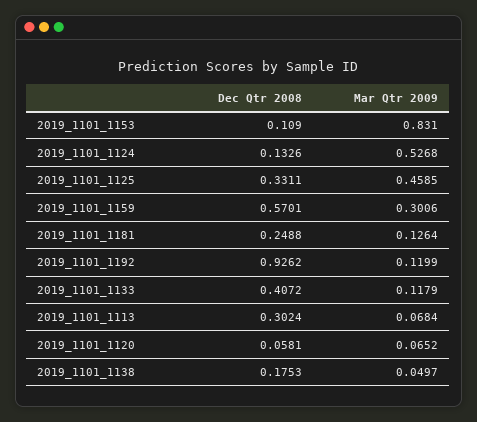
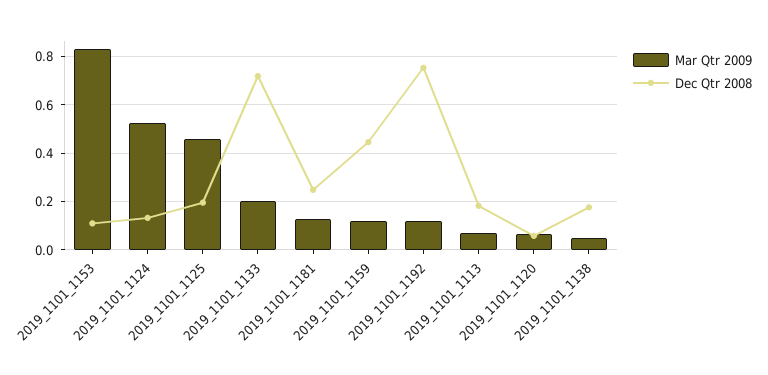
  {
    "Dec Qtr 2008": {
      "2019_1101_1153": 0.109,
      "2019_1101_1124": 0.1326,
-     "2019_1101_1125": 0.3311,
+     "2019_1101_1125": 0.2,
-     "2019_1101_1159": 0.5701,
+     "2019_1101_1159": 0.45,
      "2019_1101_1181": 0.2488,
-     "2019_1101_1192": 0.9262,
+     "2019_1101_1192": 0.75,
-     "2019_1101_1133": 0.4072,
+     "2019_1101_1133": 0.725,
-     "2019_1101_1113": 0.3024,
+     "2019_1101_1113": 0.175,
      "2019_1101_1120": 0.0581,
      "2019_1101_1138": 0.1753
    },
    "Mar Qtr 2009": {
      "2019_1101_1153": 0.831,
      "2019_1101_1124": 0.5268,
      "2019_1101_1125": 0.4585,
-     "2019_1101_1159": 0.3006,
+     "2019_1101_1159": 0.125,
      "2019_1101_1181": 0.1264,
      "2019_1101_1192": 0.1199,
-     "2019_1101_1133": 0.1179,
+     "2019_1101_1133": 0.2,
      "2019_1101_1113": 0.0684,
      "2019_1101_1120": 0.0652,
      "2019_1101_1138": 0.0497
    }
  }

